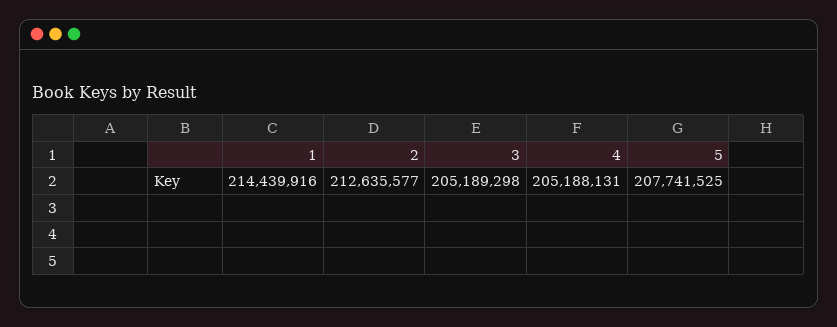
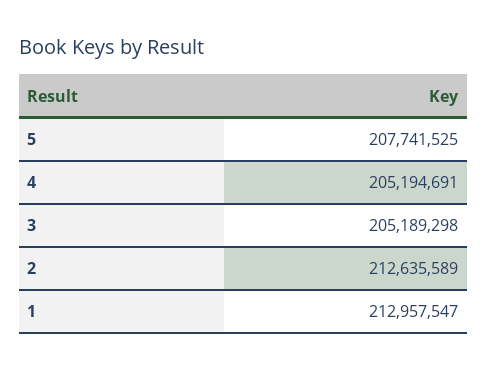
  {
-   "1": 214439916,
+   "1": 212957547,
-   "2": 212635577,
+   "2": 212635589,
    "3": 205189298,
-   "4": 205188131,
+   "4": 205194691,
    "5": 207741525
  }

